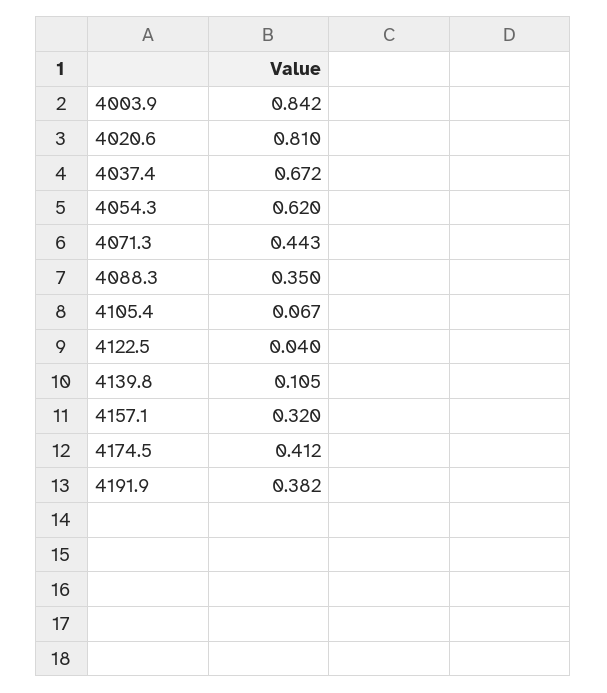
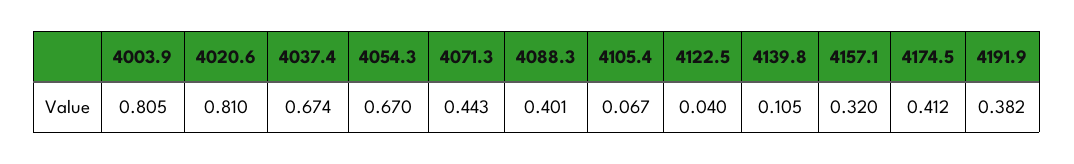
  {
-   "4003.9": 0.842,
+   "4003.9": 0.805,
    "4020.6": 0.81,
-   "4037.4": 0.672,
+   "4037.4": 0.674,
-   "4054.3": 0.62,
+   "4054.3": 0.67,
    "4071.3": 0.443,
-   "4088.3": 0.35,
+   "4088.3": 0.401,
    "4105.4": 0.067,
    "4122.5": 0.04,
    "4139.8": 0.105,
    "4157.1": 0.32,
    "4174.5": 0.412,
    "4191.9": 0.382
  }

